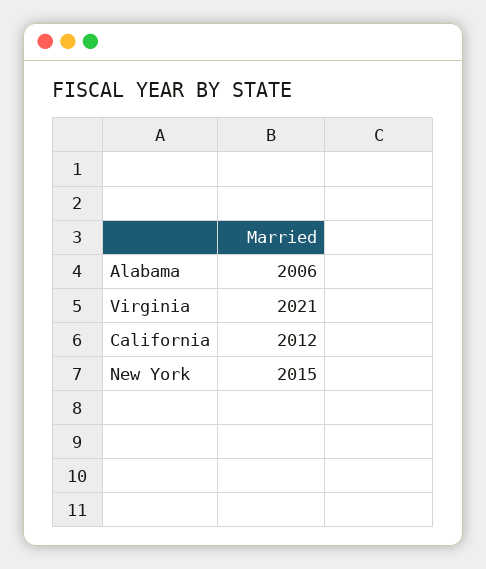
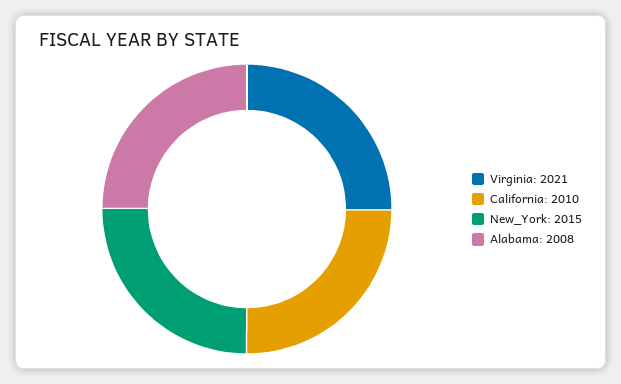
  {
-   "Alabama": 2006,
+   "Alabama": 2008,
    "Virginia": 2021,
-   "California": 2012,
+   "California": 2010,
    "New York": 2015
  }

